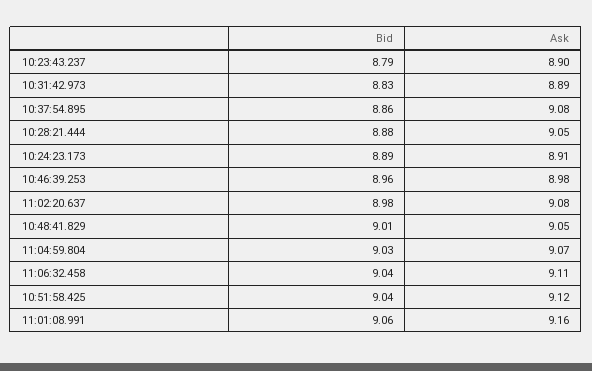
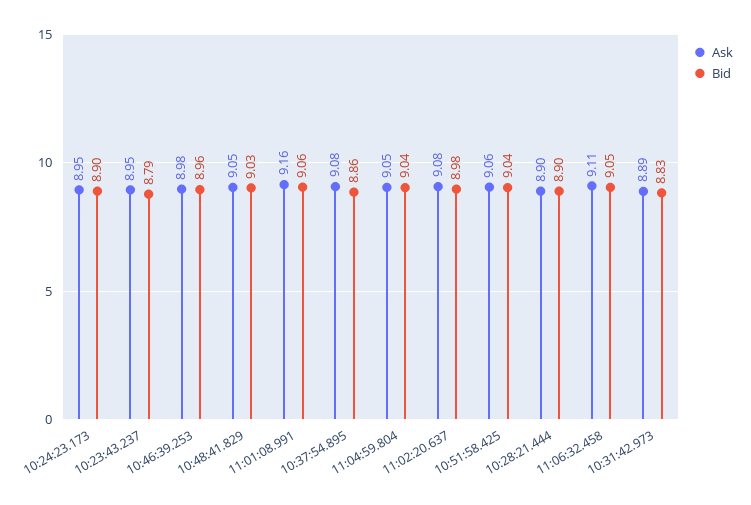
  {
    "Bid": {
      "10:23:43.237": 8.79,
      "10:31:42.973": 8.83,
      "10:37:54.895": 8.86,
-     "10:28:21.444": 8.88,
+     "10:28:21.444": 8.9,
-     "10:24:23.173": 8.89,
+     "10:24:23.173": 8.9,
      "10:46:39.253": 8.96,
      "11:02:20.637": 8.98,
-     "10:48:41.829": 9.01,
+     "10:48:41.829": 9.03,
-     "11:04:59.804": 9.03,
+     "11:04:59.804": 9.04,
-     "11:06:32.458": 9.04,
+     "11:06:32.458": 9.05,
      "10:51:58.425": 9.04,
      "11:01:08.991": 9.06
    },
    "Ask": {
-     "10:23:43.237": 8.9,
+     "10:23:43.237": 8.95,
      "10:31:42.973": 8.89,
      "10:37:54.895": 9.08,
-     "10:28:21.444": 9.05,
+     "10:28:21.444": 8.9,
-     "10:24:23.173": 8.91,
+     "10:24:23.173": 8.95,
      "10:46:39.253": 8.98,
      "11:02:20.637": 9.08,
      "10:48:41.829": 9.05,
-     "11:04:59.804": 9.07,
+     "11:04:59.804": 9.05,
      "11:06:32.458": 9.11,
-     "10:51:58.425": 9.12,
+     "10:51:58.425": 9.06,
      "11:01:08.991": 9.16
    }
  }

